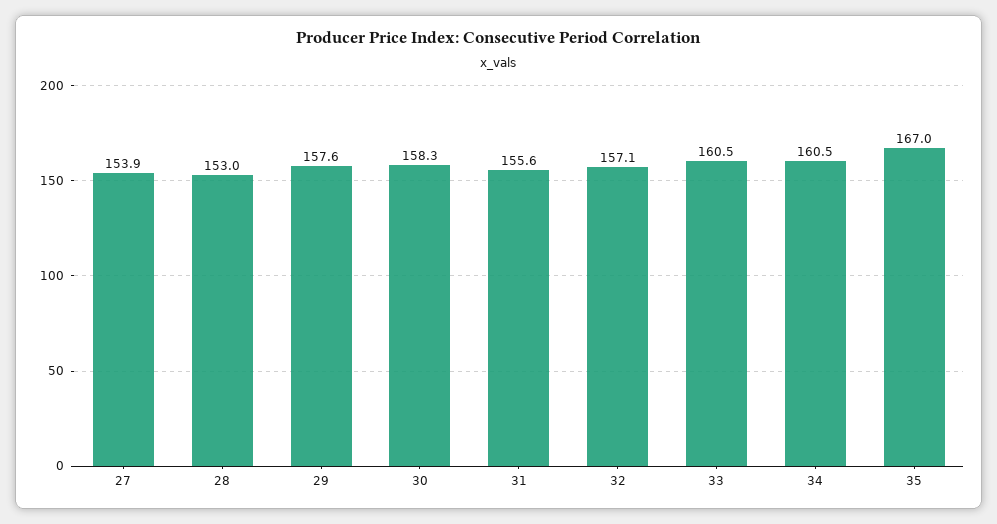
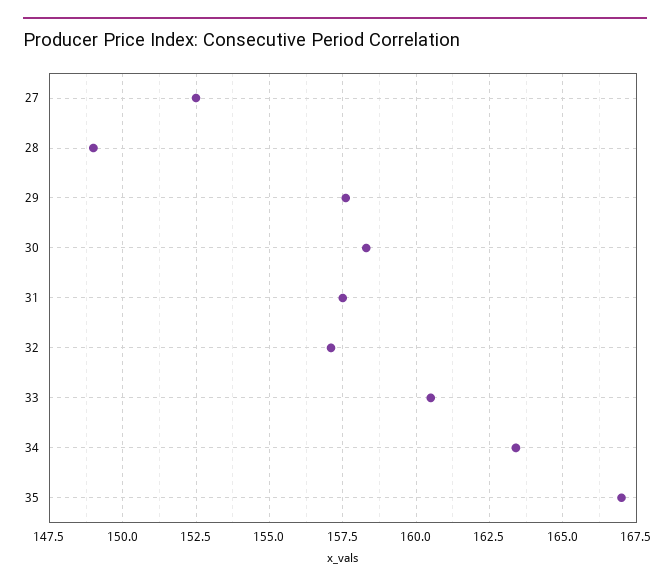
  {
-   "27": 153.9,
+   "27": 152.5,
-   "28": 153,
+   "28": 149,
    "29": 157.6,
    "30": 158.3,
-   "31": 155.6,
+   "31": 157.5,
    "32": 157.1,
    "33": 160.5,
-   "34": 160.5,
+   "34": 163.5,
    "35": 167
  }

